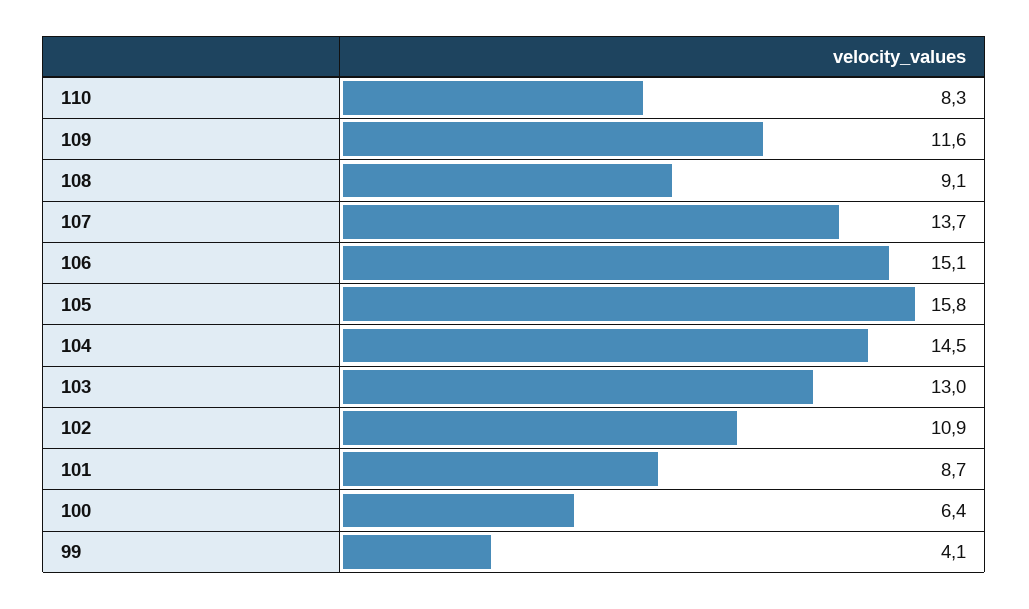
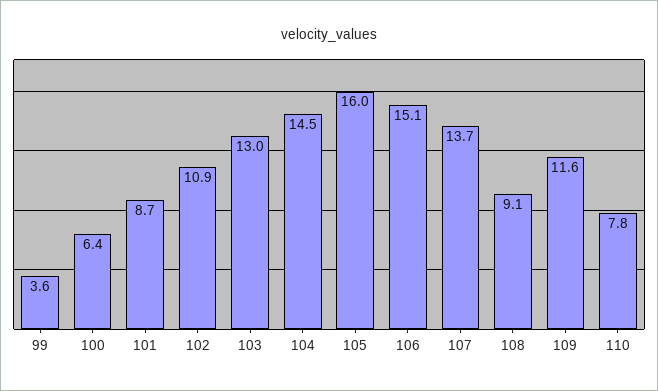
  {
-   "110": 8.3,
+   "110": 7.8,
    "109": 11.6,
    "108": 9.1,
    "107": 13.7,
    "106": 15.1,
-   "105": 15.8,
+   "105": 16,
    "104": 14.5,
    "103": 13,
    "102": 10.9,
    "101": 8.7,
    "100": 6.4,
-   "99": 4.1
+   "99": 3.6
  }

